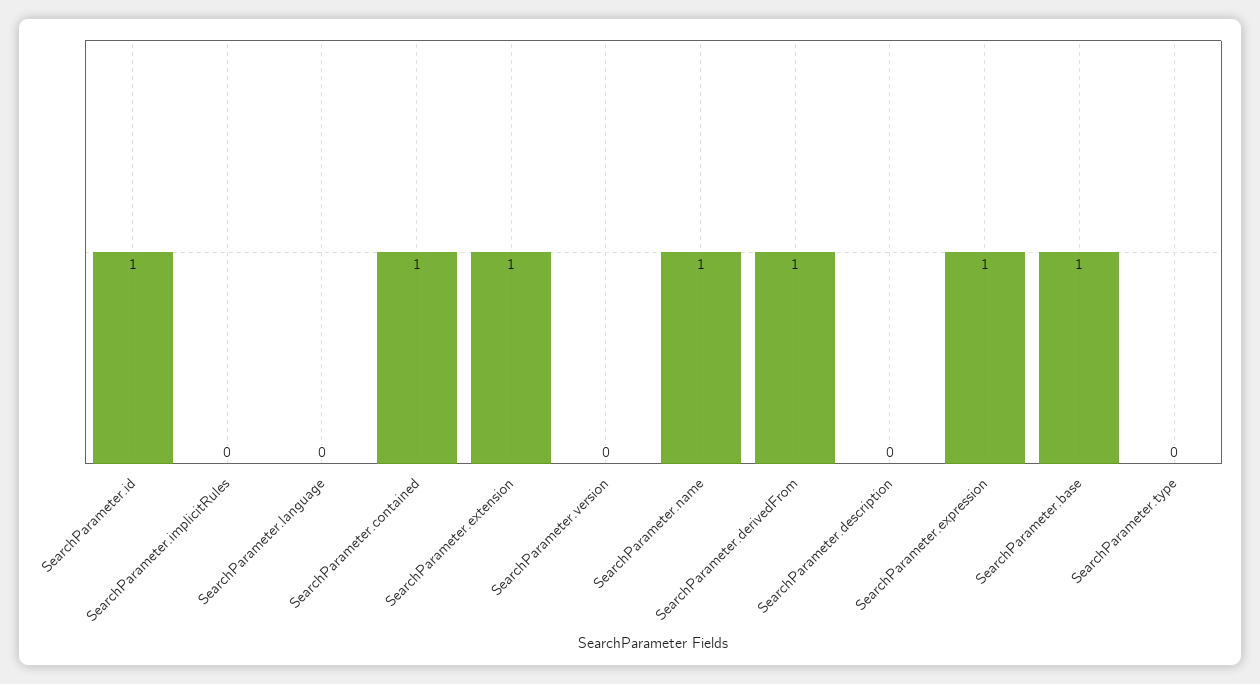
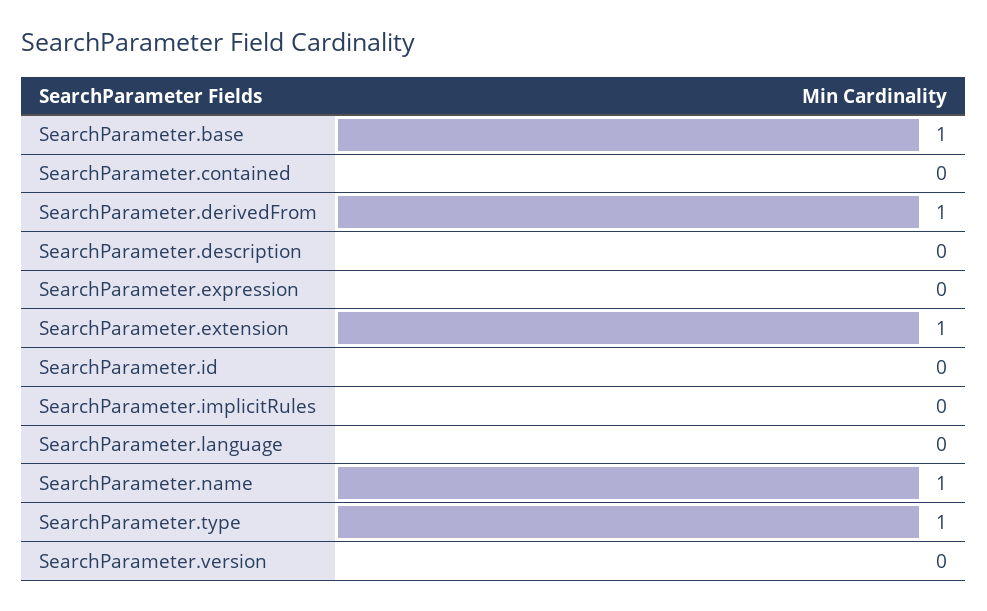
  {
-   "SearchParameter.id": 1,
+   "SearchParameter.id": 0,
    "SearchParameter.implicitRules": 0,
    "SearchParameter.language": 0,
-   "SearchParameter.contained": 1,
+   "SearchParameter.contained": 0,
    "SearchParameter.extension": 1,
    "SearchParameter.version": 0,
    "SearchParameter.name": 1,
    "SearchParameter.derivedFrom": 1,
    "SearchParameter.description": 0,
-   "SearchParameter.expression": 1,
+   "SearchParameter.expression": 0,
    "SearchParameter.base": 1,
-   "SearchParameter.type": 0
+   "SearchParameter.type": 1
  }

